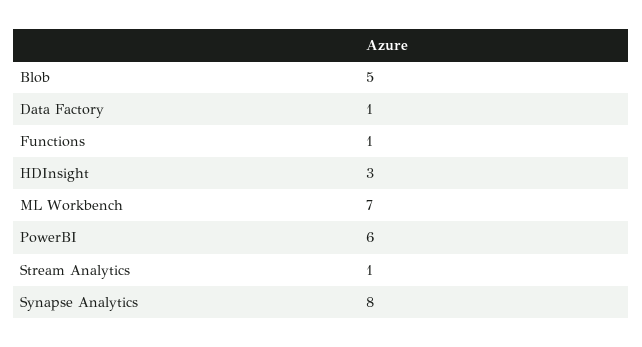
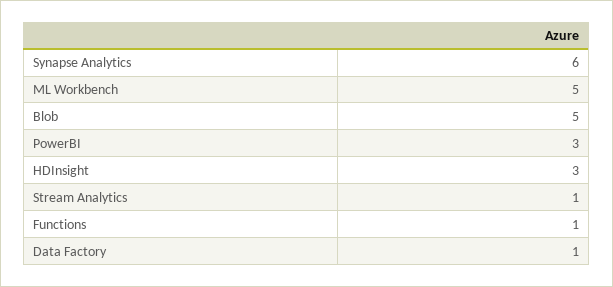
  {
    "Blob": 5,
    "Data Factory": 1,
    "Functions": 1,
    "HDInsight": 3,
-   "ML Workbench": 7,
+   "ML Workbench": 5,
-   "PowerBI": 6,
+   "PowerBI": 3,
    "Stream Analytics": 1,
-   "Synapse Analytics": 8
+   "Synapse Analytics": 6
  }

